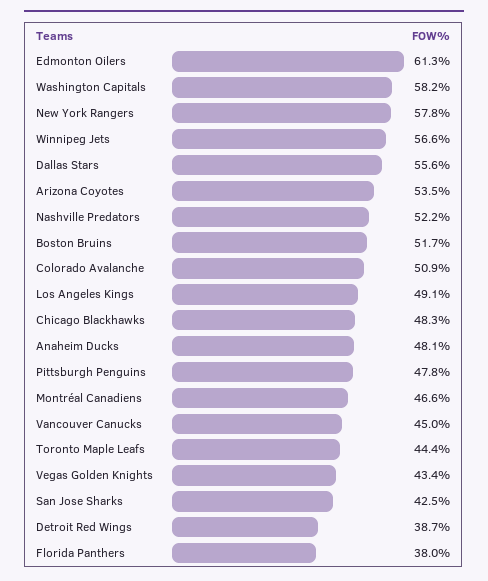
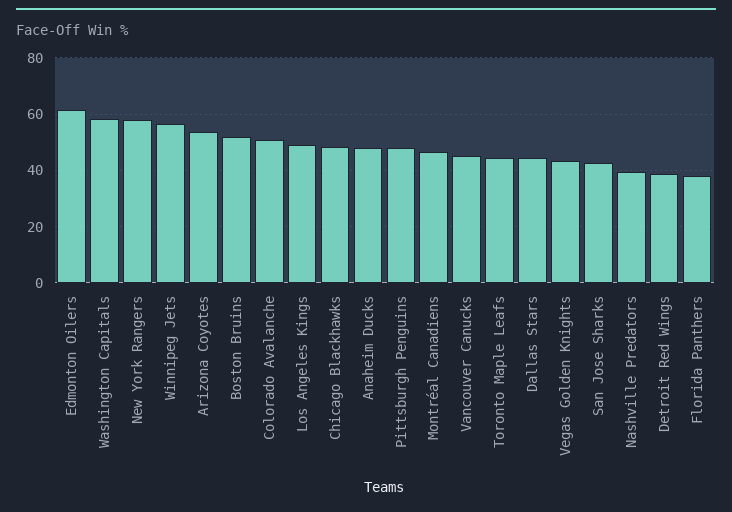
  {
    "Edmonton Oilers": 61.3,
    "Washington Capitals": 58.2,
    "New York Rangers": 57.8,
    "Winnipeg Jets": 56.6,
-   "Dallas Stars": 55.6,
+   "Dallas Stars": 45,
    "Arizona Coyotes": 53.5,
-   "Nashville Predators": 52.2,
+   "Nashville Predators": 40,
    "Boston Bruins": 51.7,
    "Colorado Avalanche": 50.9,
    "Los Angeles Kings": 49.1,
    "Chicago Blackhawks": 48.3,
    "Anaheim Ducks": 48.1,
    "Pittsburgh Penguins": 47.8,
    "Montréal Canadiens": 46.6,
    "Vancouver Canucks": 45,
    "Toronto Maple Leafs": 44.4,
    "Vegas Golden Knights": 43.4,
    "San Jose Sharks": 42.5,
    "Detroit Red Wings": 38.7,
    "Florida Panthers": 38
  }

